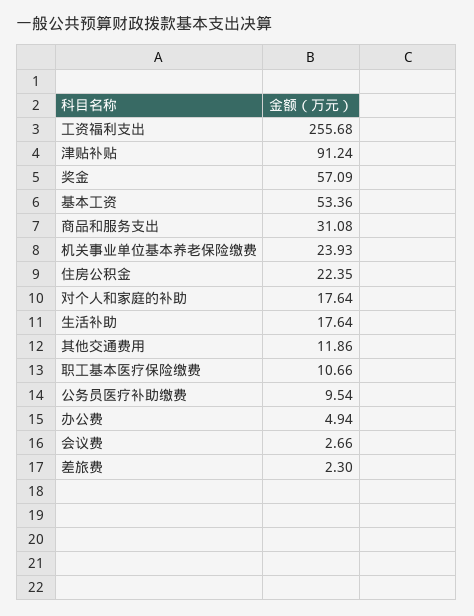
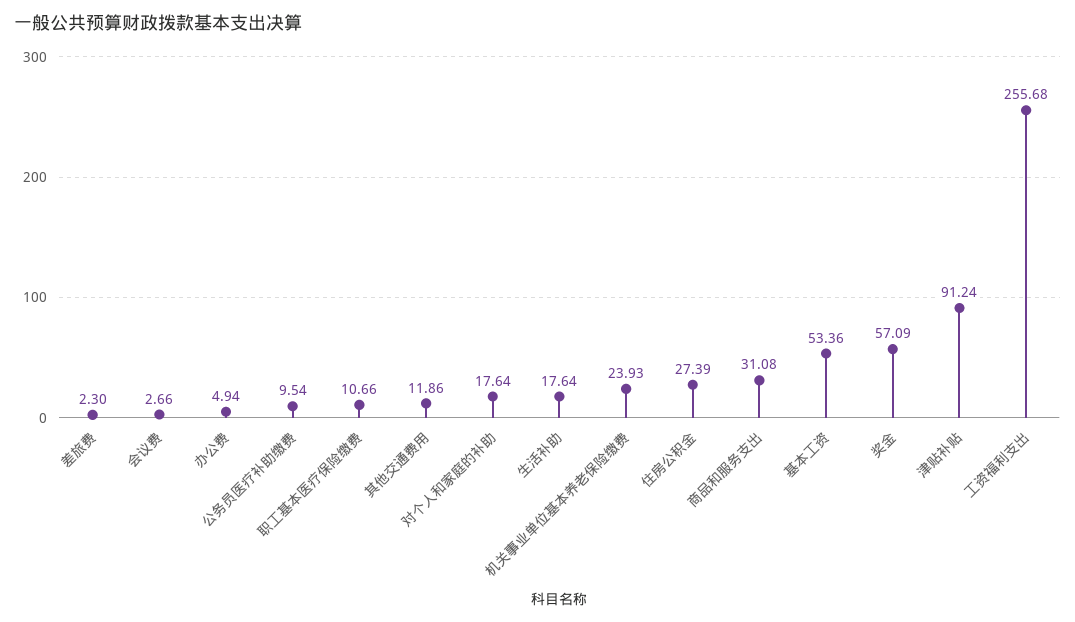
  {
    "工资福利支出": 255.68,
    "津贴补贴": 91.24,
    "奖金": 57.09,
    "基本工资": 53.36,
    "商品和服务支出": 31.08,
    "机关事业单位基本养老保险缴费": 23.93,
-   "住房公积金": 22.35,
+   "住房公积金": 27.39,
    "对个人和家庭的补助": 17.64,
    "生活补助": 17.64,
    "其他交通费用": 11.86,
    "职工基本医疗保险缴费": 10.66,
    "公务员医疗补助缴费": 9.54,
    "办公费": 4.94,
    "会议费": 2.66,
    "差旅费": 2.3
  }

